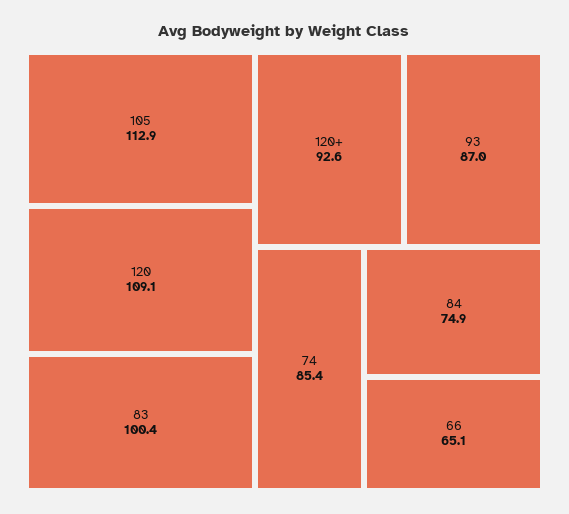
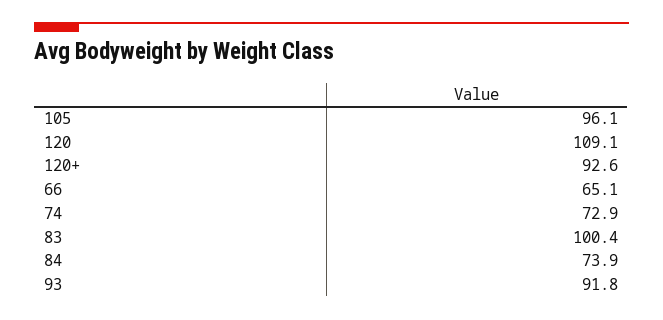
  {
-   "105": 112.9,
+   "105": 96.1,
    "120": 109.1,
    "83": 100.4,
    "120+": 92.6,
-   "93": 87,
+   "93": 91.8,
-   "74": 85.4,
+   "74": 72.9,
-   "84": 74.9,
+   "84": 73.9,
    "66": 65.1
  }

